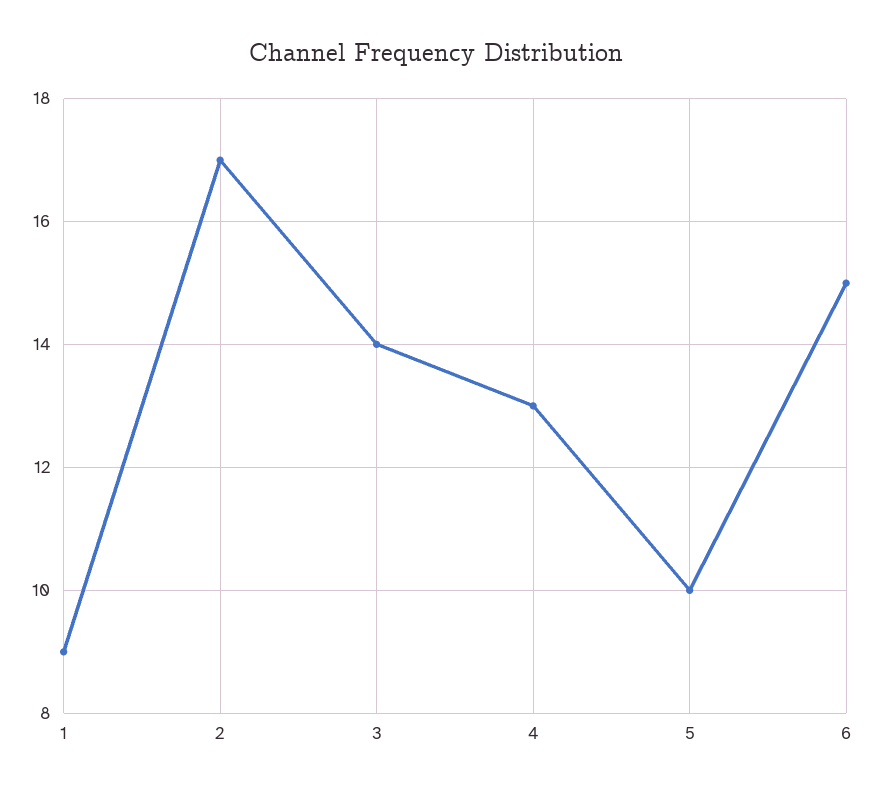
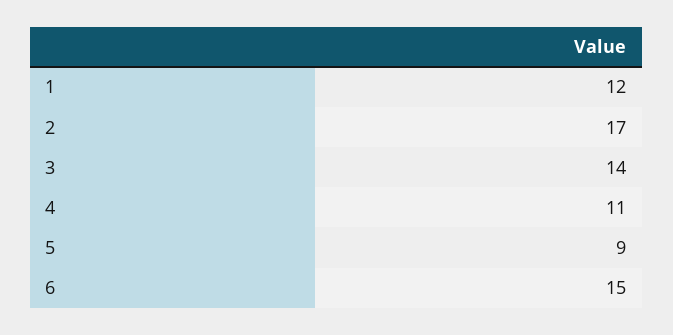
  {
-   "1": 9,
+   "1": 12,
    "2": 17,
    "3": 14,
-   "4": 13,
+   "4": 11,
-   "5": 10,
+   "5": 9,
    "6": 15
  }

